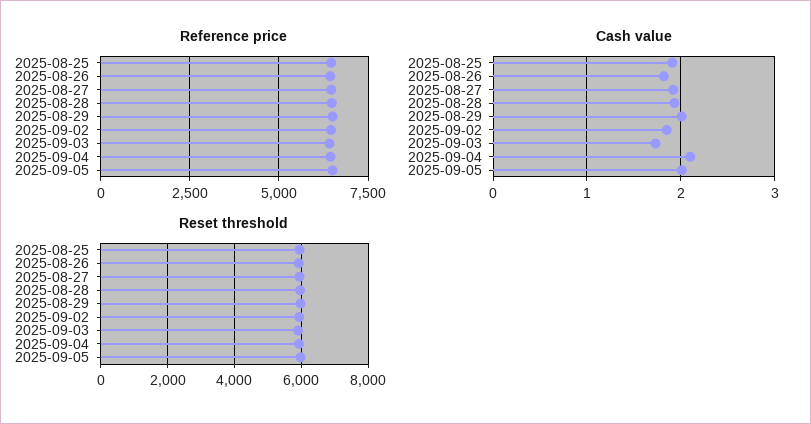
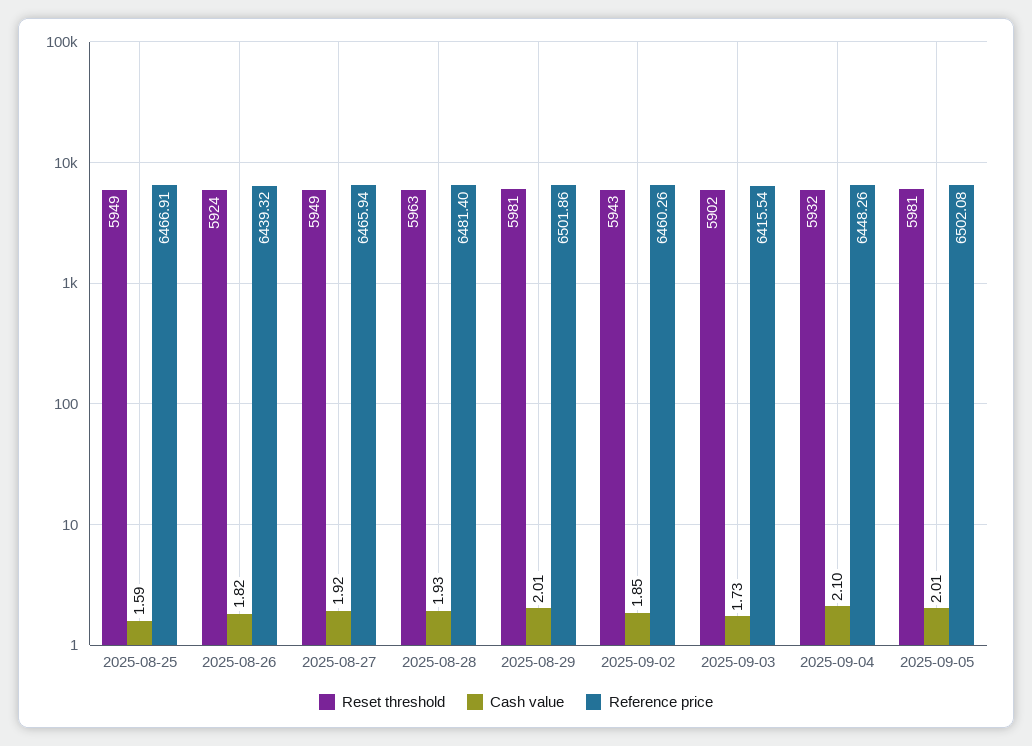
  {
    "Reference price": {
      "2025-08-25": 6466.91,
      "2025-08-26": 6439.32,
      "2025-08-27": 6465.94,
      "2025-08-28": 6481.4,
      "2025-08-29": 6501.86,
      "2025-09-02": 6460.26,
      "2025-09-03": 6415.54,
      "2025-09-04": 6448.26,
      "2025-09-05": 6502.08
    },
    "Cash value": {
-     "2025-08-25": 1.9,
+     "2025-08-25": 1.59,
      "2025-08-26": 1.82,
      "2025-08-27": 1.92,
      "2025-08-28": 1.93,
      "2025-08-29": 2.01,
      "2025-09-02": 1.85,
      "2025-09-03": 1.73,
      "2025-09-04": 2.1,
      "2025-09-05": 2.01
    },
    "Reset threshold": {
      "2025-08-25": 5949,
      "2025-08-26": 5924,
      "2025-08-27": 5949,
      "2025-08-28": 5963,
      "2025-08-29": 5981,
      "2025-09-02": 5943,
      "2025-09-03": 5902,
      "2025-09-04": 5932,
      "2025-09-05": 5981
    }
  }

